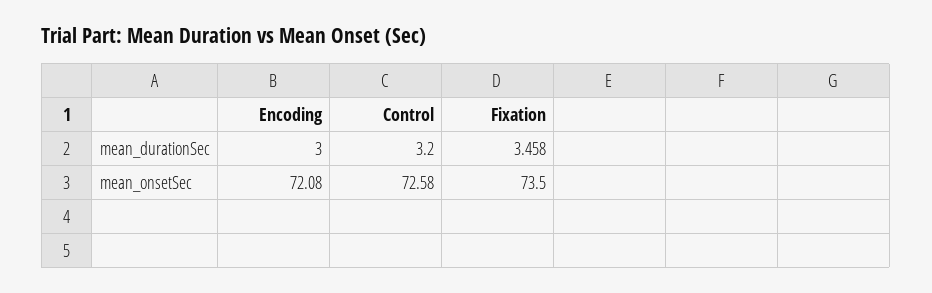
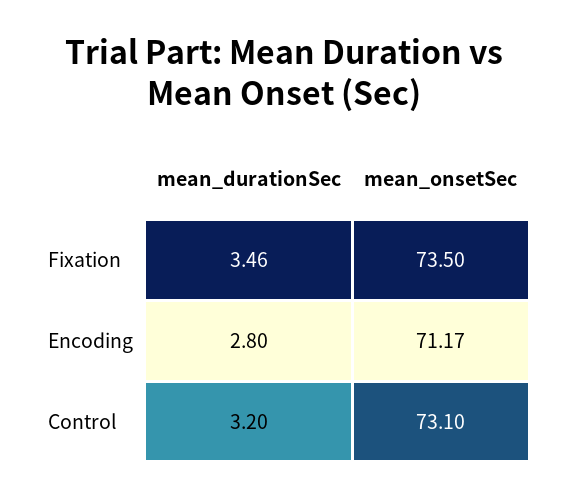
  {
    "Encoding": {
-     "mean_durationSec": 3,
+     "mean_durationSec": 2.8,
-     "mean_onsetSec": 72.08
+     "mean_onsetSec": 71.17
    },
    "Control": {
      "mean_durationSec": 3.2,
-     "mean_onsetSec": 72.58
+     "mean_onsetSec": 73.1
    },
    "Fixation": {
      "mean_durationSec": 3.458,
      "mean_onsetSec": 73.5
    }
  }

